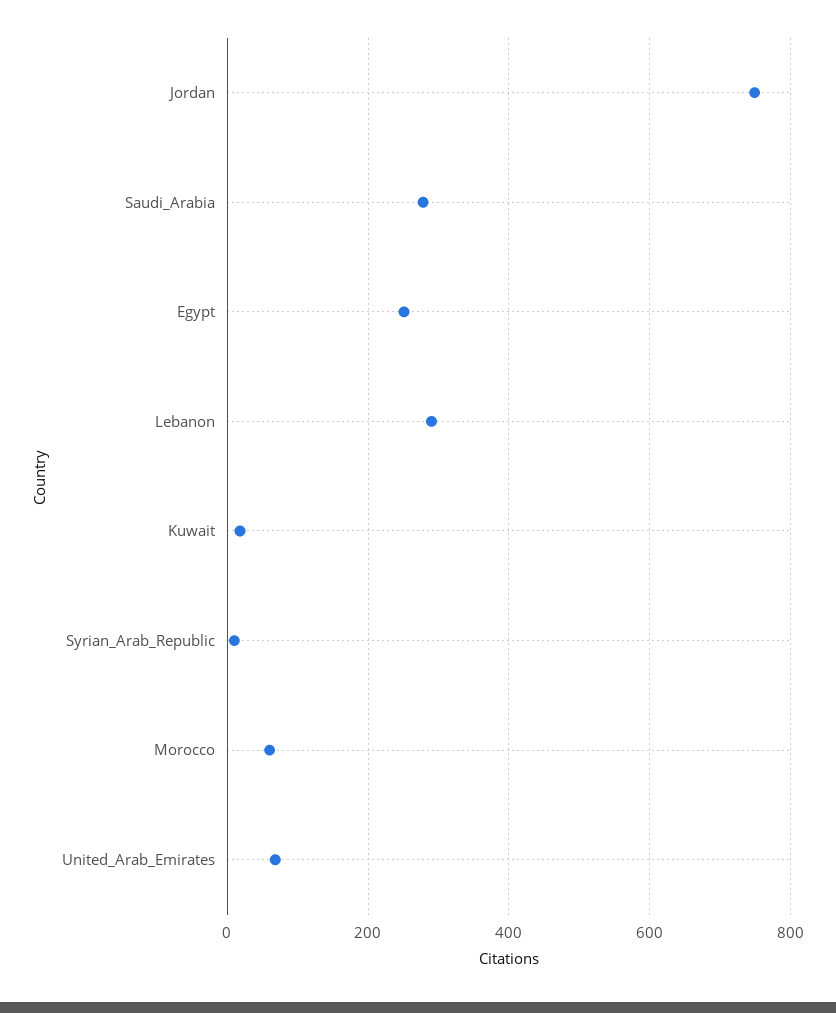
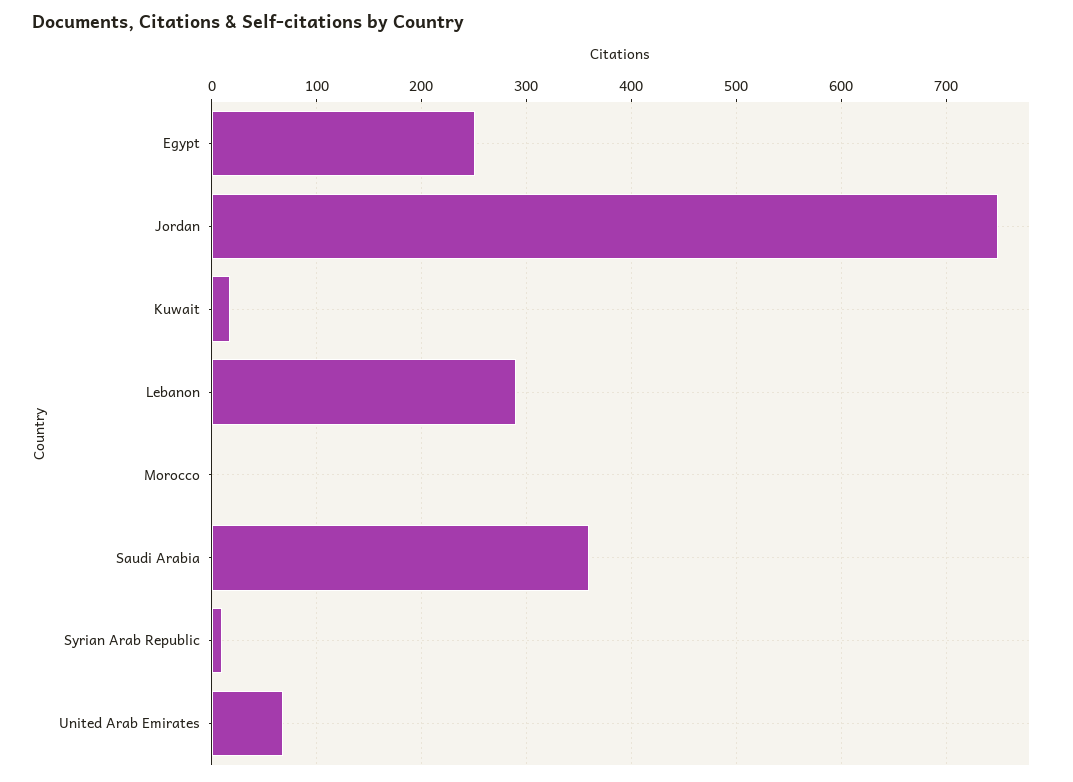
  {
    "Jordan": 750,
-   "Saudi_Arabia": 280,
+   "Saudi_Arabia": 360,
    "Egypt": 250,
    "Lebanon": 290,
    "Kuwait": 20,
    "Syrian_Arab_Republic": 10,
-   "Morocco": 60,
+   "Morocco": 0,
    "United_Arab_Emirates": 70
  }

